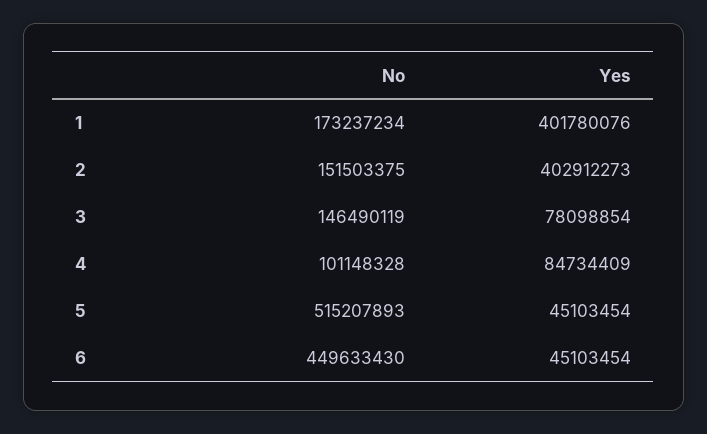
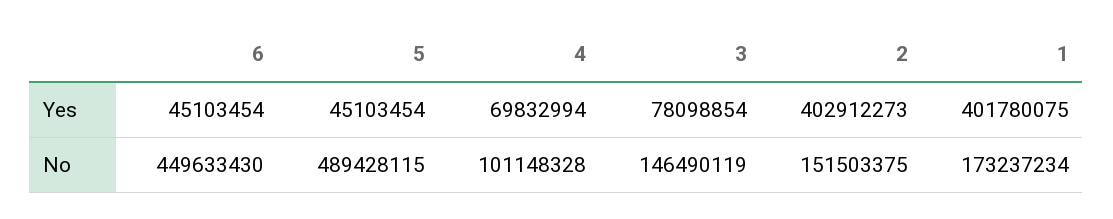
  {
    "No": {
      "1": 173237234,
      "2": 151503375,
      "3": 146490119,
      "4": 101148328,
-     "5": 515207893,
+     "5": 489428115,
      "6": 449633430
    },
    "Yes": {
-     "1": 401780076,
+     "1": 401780075,
      "2": 402912273,
      "3": 78098854,
-     "4": 84734409,
+     "4": 69832994,
      "5": 45103454,
      "6": 45103454
    }
  }

